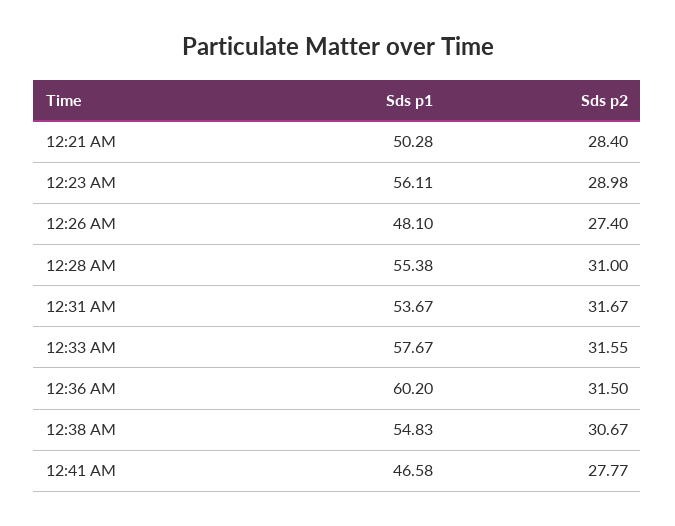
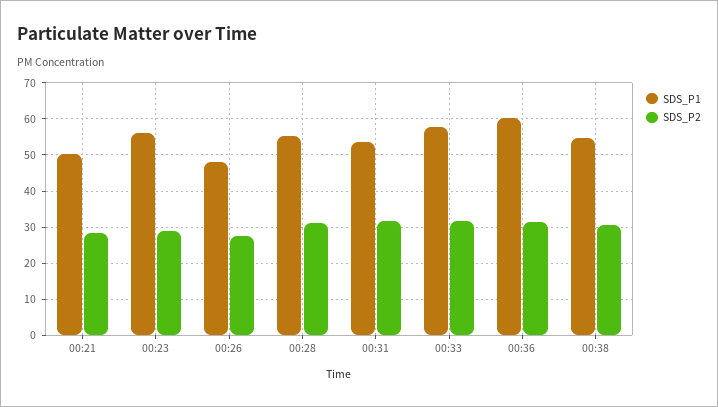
  {
    "Sds p1": {
      "12:21 AM": 50.28,
      "12:23 AM": 56.11,
      "12:26 AM": 48.1,
      "12:28 AM": 55.38,
      "12:31 AM": 53.67,
      "12:33 AM": 57.67,
      "12:36 AM": 60.2,
-     "12:38 AM": 54.83,
+     "12:38 AM": 54.83
-     "12:41 AM": 46.58
    },
    "Sds p2": {
      "12:21 AM": 28.4,
      "12:23 AM": 28.98,
      "12:26 AM": 27.4,
      "12:28 AM": 31,
      "12:31 AM": 31.67,
      "12:33 AM": 31.55,
      "12:36 AM": 31.5,
-     "12:38 AM": 30.67,
+     "12:38 AM": 30.67
-     "12:41 AM": 27.77
    }
  }

